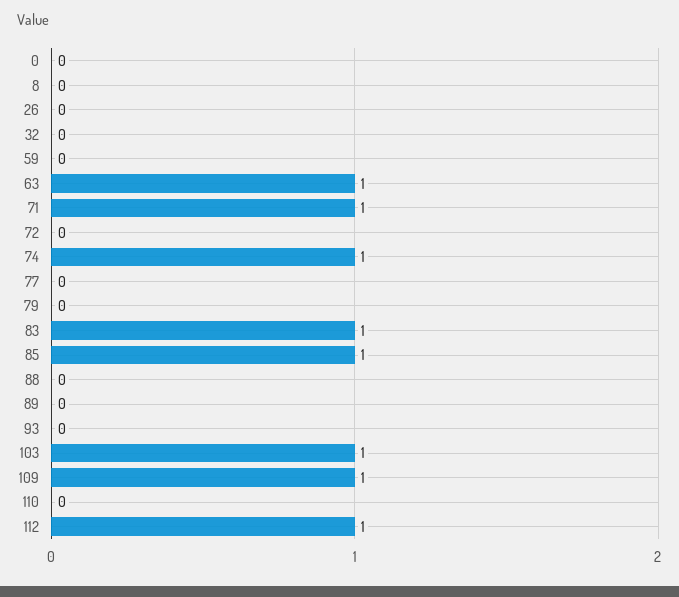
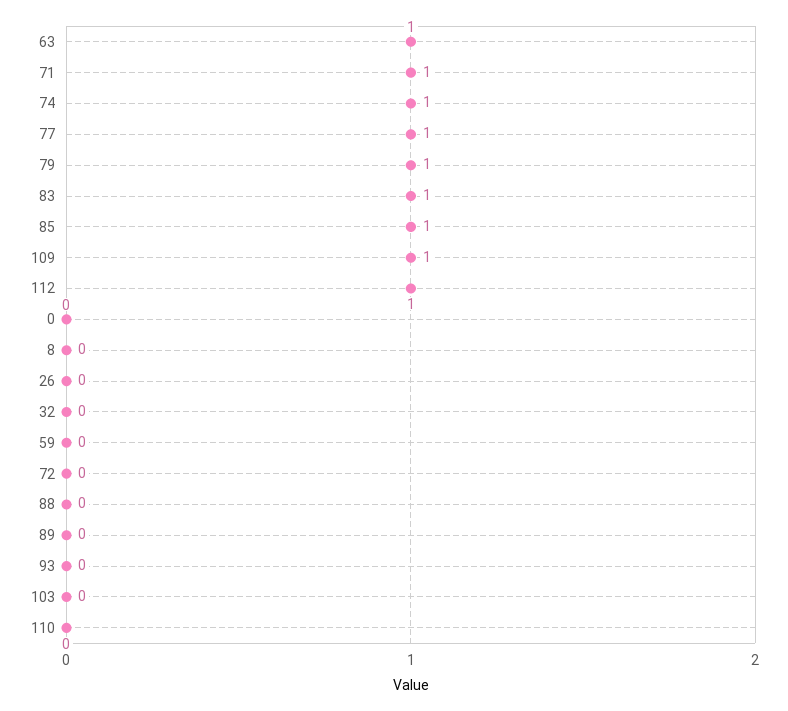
  {
    "0": 0,
    "8": 0,
    "26": 0,
    "32": 0,
    "59": 0,
    "63": 1,
    "71": 1,
    "72": 0,
    "74": 1,
-   "77": 0,
+   "77": 1,
-   "79": 0,
+   "79": 1,
    "83": 1,
    "85": 1,
    "88": 0,
    "89": 0,
    "93": 0,
-   "103": 1,
+   "103": 0,
    "109": 1,
    "110": 0,
    "112": 1
  }

